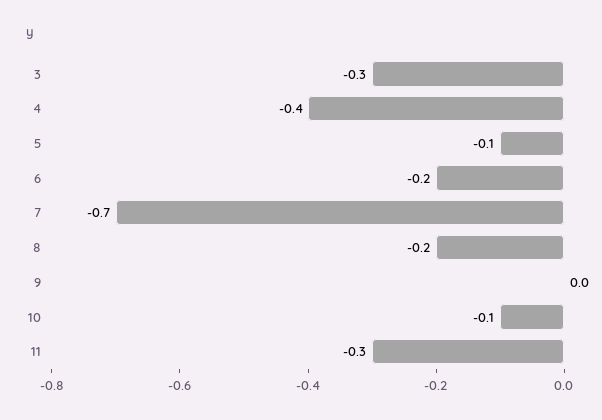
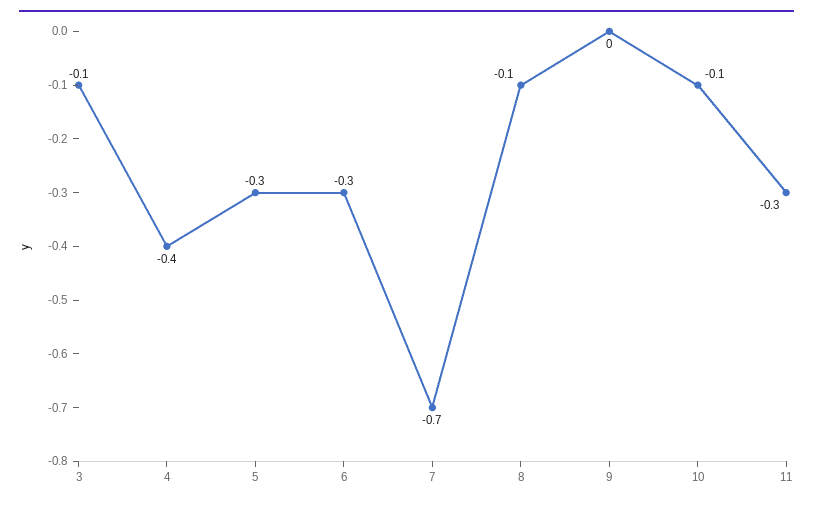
  {
-   "3": -0.3,
+   "3": -0.1,
    "4": -0.4,
-   "5": -0.1,
+   "5": -0.3,
-   "6": -0.2,
+   "6": -0.3,
    "7": -0.7,
-   "8": -0.2,
+   "8": -0.1,
    "9": 0,
    "10": -0.1,
    "11": -0.3
  }

